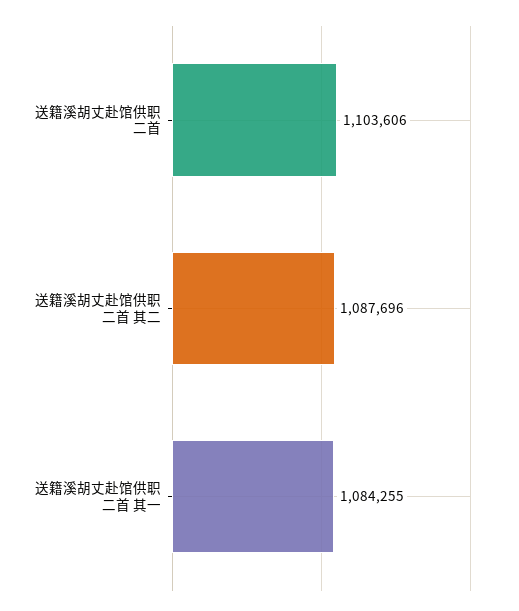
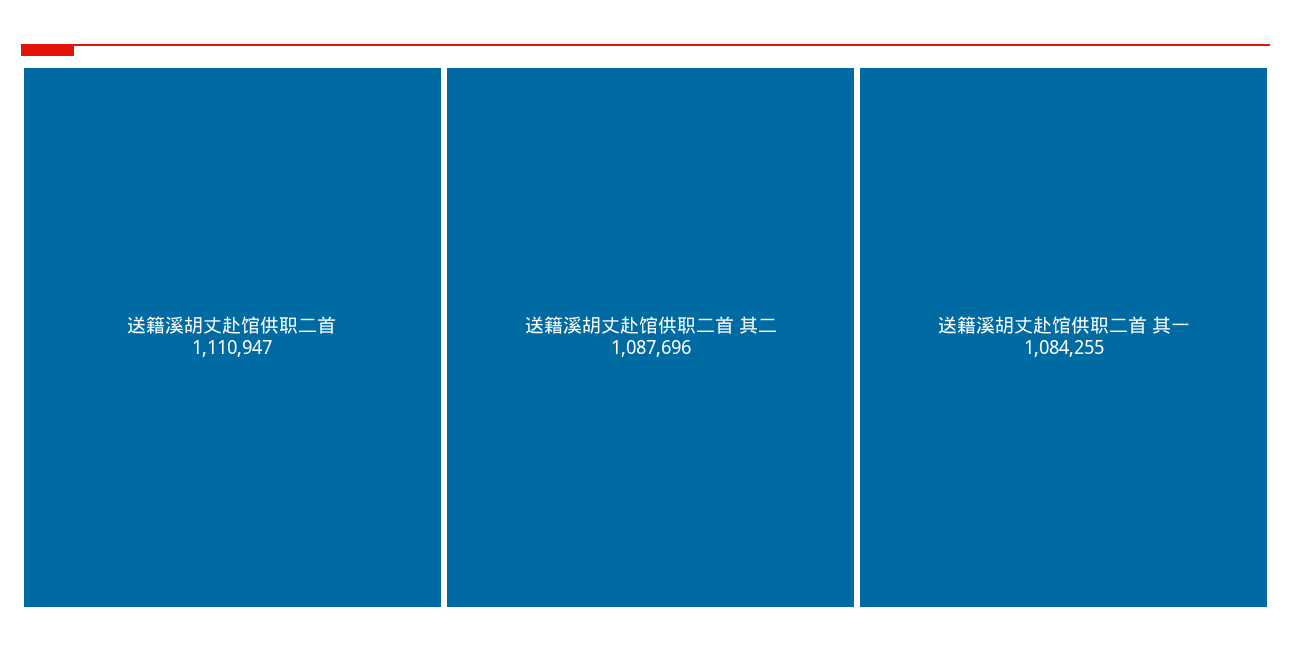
  {
-   "送籍溪胡丈赴馆供职二首": 1103606,
+   "送籍溪胡丈赴馆供职二首": 1110947,
    "送籍溪胡丈赴馆供职二首 其二": 1087696,
    "送籍溪胡丈赴馆供职二首 其一": 1084255
  }

